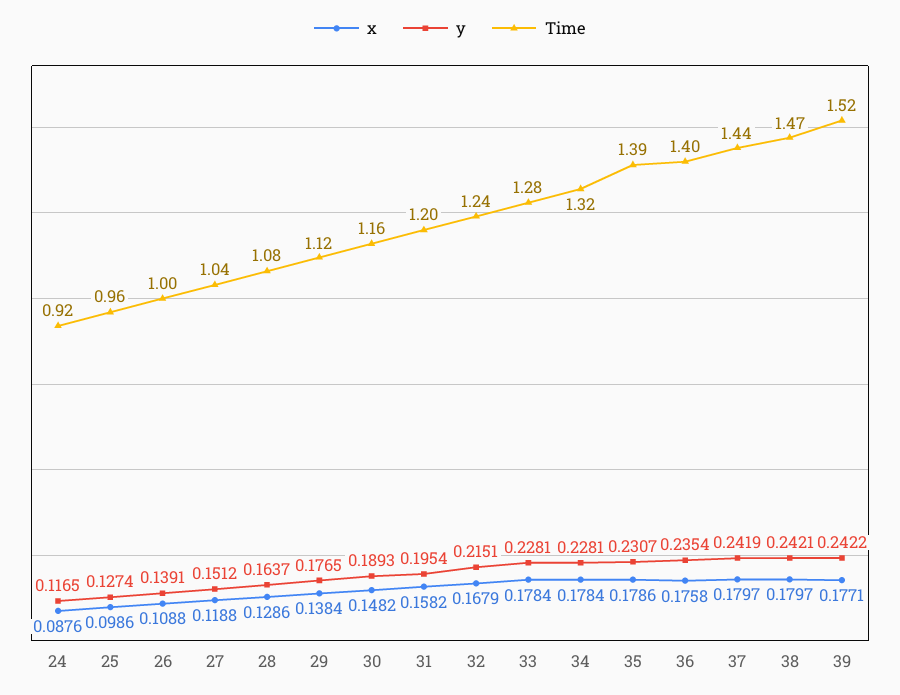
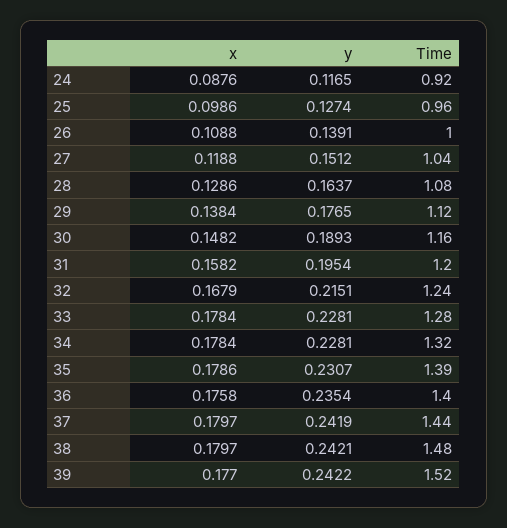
  {
    "x": {
      "24": 0.0876,
      "25": 0.0986,
      "26": 0.1088,
      "27": 0.1188,
      "28": 0.1286,
      "29": 0.1384,
      "30": 0.1482,
      "31": 0.1582,
      "32": 0.1679,
      "33": 0.1784,
      "34": 0.1784,
      "35": 0.1786,
      "36": 0.1758,
      "37": 0.1797,
      "38": 0.1797,
-     "39": 0.1771
+     "39": 0.177
    },
    "y": {
      "24": 0.1165,
      "25": 0.1274,
      "26": 0.1391,
      "27": 0.1512,
      "28": 0.1637,
      "29": 0.1765,
      "30": 0.1893,
      "31": 0.1954,
      "32": 0.2151,
      "33": 0.2281,
      "34": 0.2281,
      "35": 0.2307,
      "36": 0.2354,
      "37": 0.2419,
      "38": 0.2421,
      "39": 0.2422
    },
    "Time": {
      "24": 0.92,
      "25": 0.96,
      "26": 1,
      "27": 1.04,
      "28": 1.08,
      "29": 1.12,
      "30": 1.16,
      "31": 1.2,
      "32": 1.24,
      "33": 1.28,
      "34": 1.32,
      "35": 1.39,
      "36": 1.4,
      "37": 1.44,
-     "38": 1.47,
+     "38": 1.48,
      "39": 1.52
    }
  }

